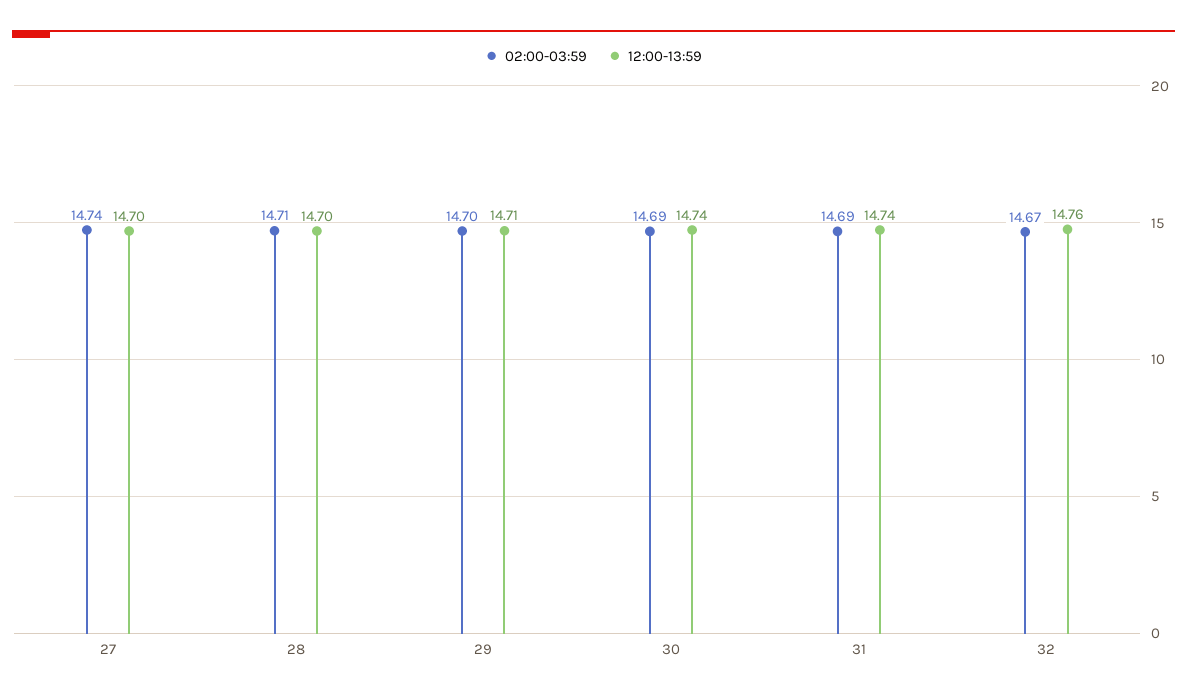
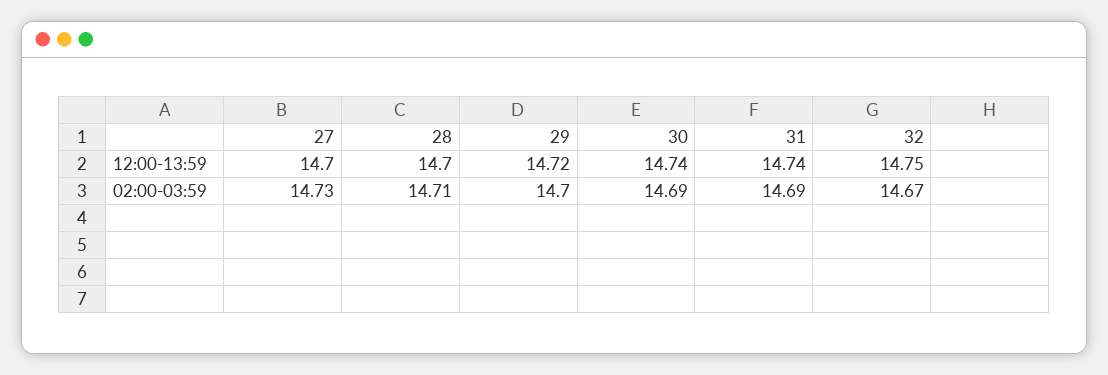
  {
    "02:00-03:59": {
-     "27": 14.74,
+     "27": 14.73,
      "28": 14.71,
      "29": 14.7,
      "30": 14.69,
      "31": 14.69,
      "32": 14.67
    },
    "12:00-13:59": {
      "27": 14.7,
      "28": 14.7,
-     "29": 14.71,
+     "29": 14.72,
      "30": 14.74,
      "31": 14.74,
-     "32": 14.76
+     "32": 14.75
    }
  }

